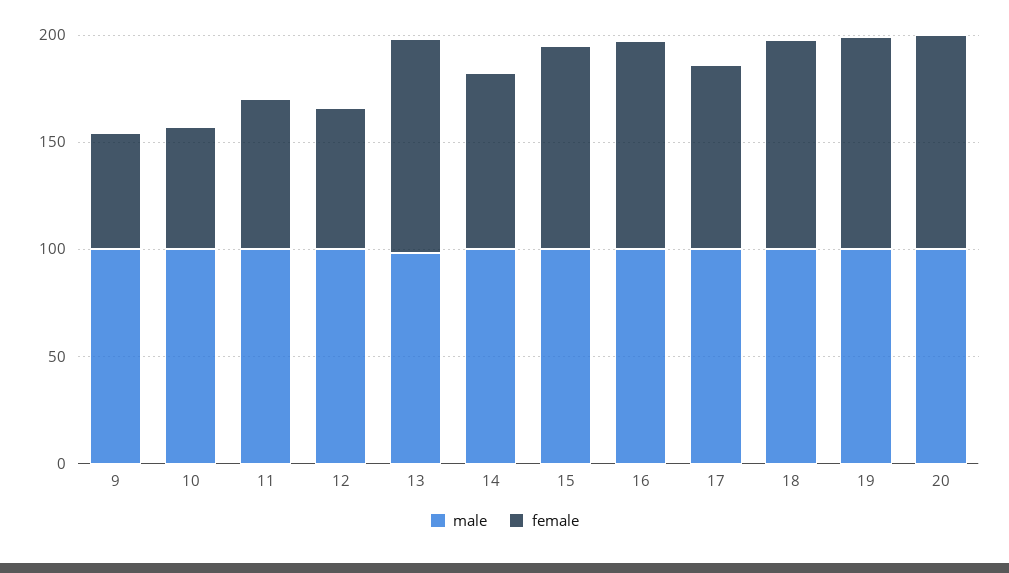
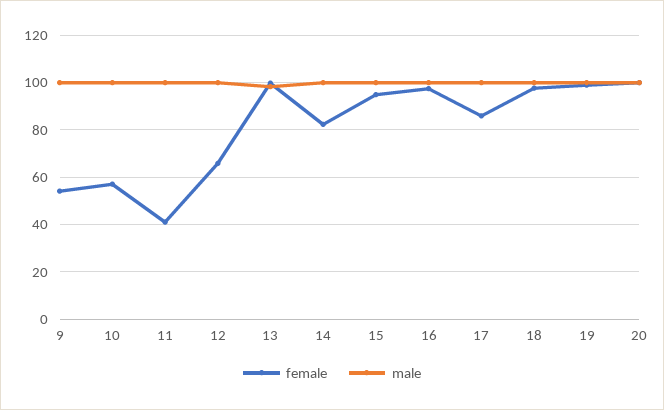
  {
    "male": {
      "9": 100,
      "10": 100,
      "11": 100,
      "12": 100,
      "13": 100,
      "14": 100,
      "15": 100,
      "16": 100,
      "17": 100,
      "18": 100,
      "19": 100,
      "20": 100
    },
    "female": {
      "9": 55,
      "10": 55,
-     "11": 70,
+     "11": 40,
      "12": 65,
      "13": 100,
      "14": 80,
      "15": 95,
      "16": 100,
      "17": 85,
      "18": 100,
      "19": 100,
      "20": 100
    }
  }

